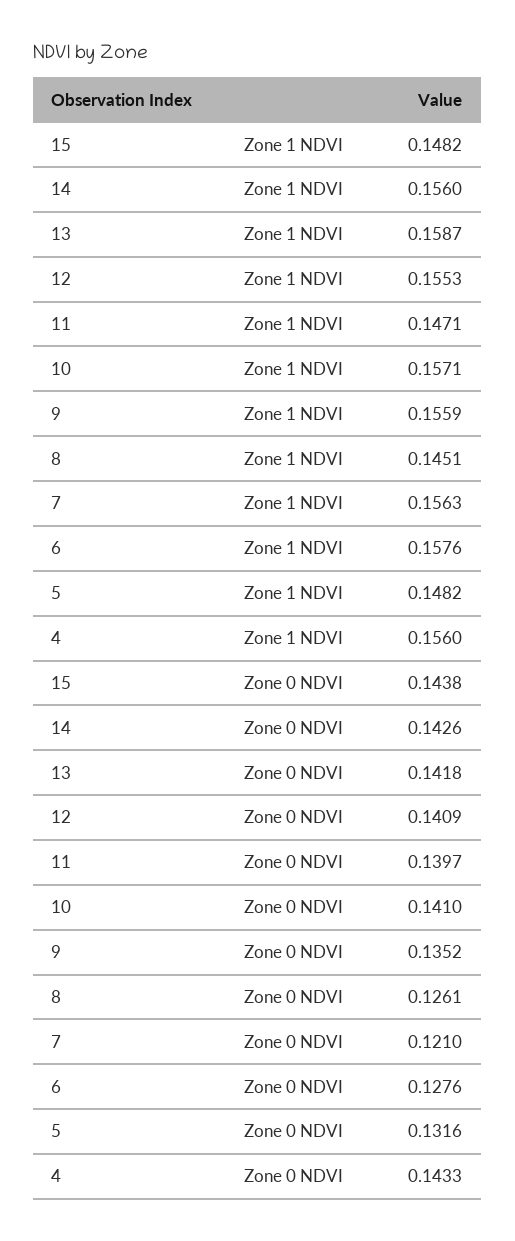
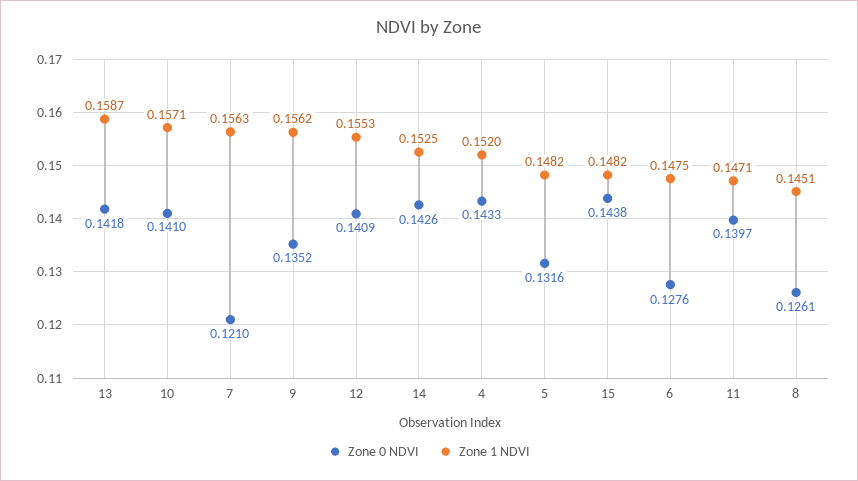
  {
    "Zone 1 NDVI": {
      "15": 0.1482,
-     "14": 0.156,
+     "14": 0.1525,
      "13": 0.1587,
      "12": 0.1553,
      "11": 0.1471,
      "10": 0.1571,
-     "9": 0.1559,
+     "9": 0.1562,
      "8": 0.1451,
      "7": 0.1563,
-     "6": 0.1576,
+     "6": 0.1475,
      "5": 0.1482,
-     "4": 0.156
+     "4": 0.152
    },
    "Zone 0 NDVI": {
      "15": 0.1438,
      "14": 0.1426,
      "13": 0.1418,
      "12": 0.1409,
      "11": 0.1397,
      "10": 0.141,
      "9": 0.1352,
      "8": 0.1261,
      "7": 0.121,
      "6": 0.1276,
      "5": 0.1316,
      "4": 0.1433
    }
  }

